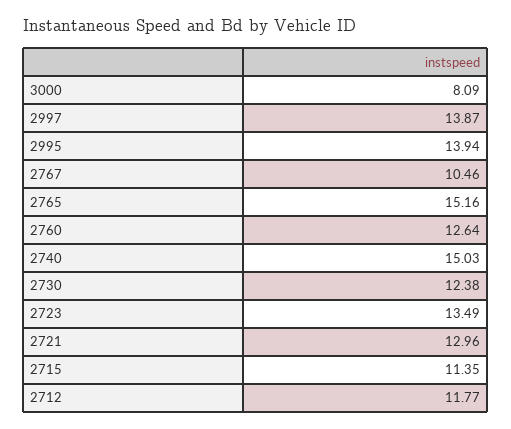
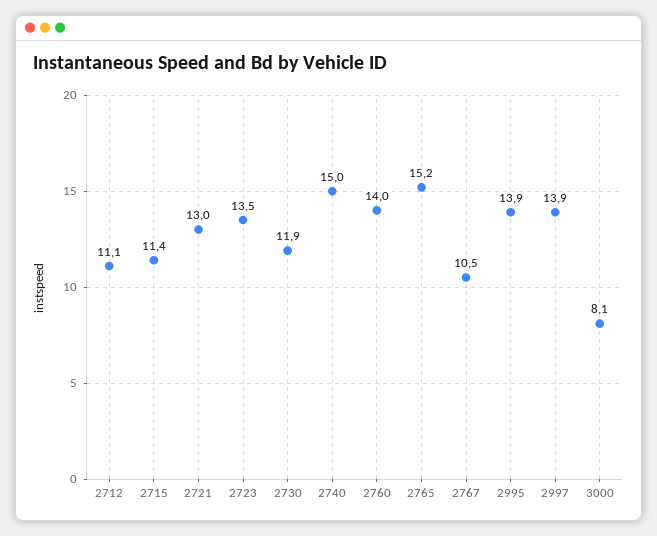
  {
    "3000": 8.09,
    "2997": 13.87,
    "2995": 13.94,
    "2767": 10.46,
    "2765": 15.16,
-   "2760": 12.64,
+   "2760": 14,
    "2740": 15.03,
-   "2730": 12.38,
+   "2730": 11.9,
    "2723": 13.49,
    "2721": 12.96,
    "2715": 11.35,
-   "2712": 11.77
+   "2712": 11.1
  }

